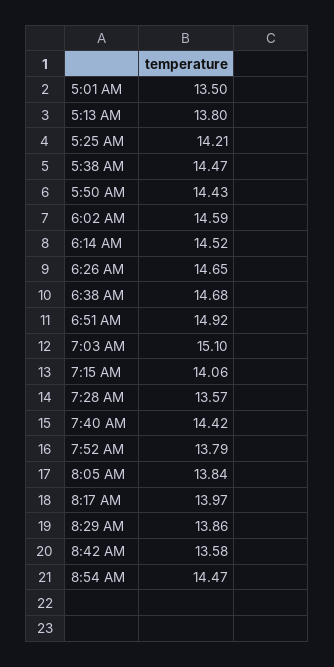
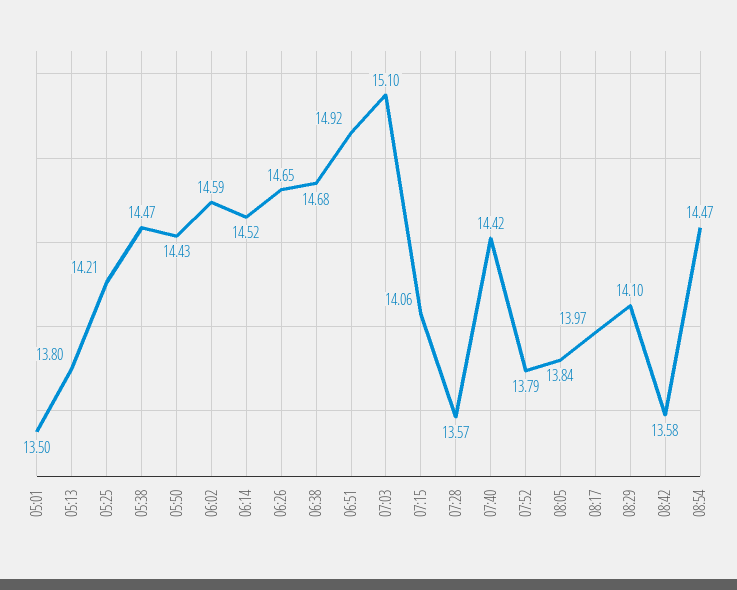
  {
    "5:01 AM": 13.5,
    "5:13 AM": 13.8,
    "5:25 AM": 14.21,
    "5:38 AM": 14.47,
    "5:50 AM": 14.43,
    "6:02 AM": 14.59,
    "6:14 AM": 14.52,
    "6:26 AM": 14.65,
    "6:38 AM": 14.68,
    "6:51 AM": 14.92,
    "7:03 AM": 15.1,
    "7:15 AM": 14.06,
    "7:28 AM": 13.57,
    "7:40 AM": 14.42,
    "7:52 AM": 13.79,
    "8:05 AM": 13.84,
    "8:17 AM": 13.97,
-   "8:29 AM": 13.86,
+   "8:29 AM": 14.1,
    "8:42 AM": 13.58,
    "8:54 AM": 14.47
  }

